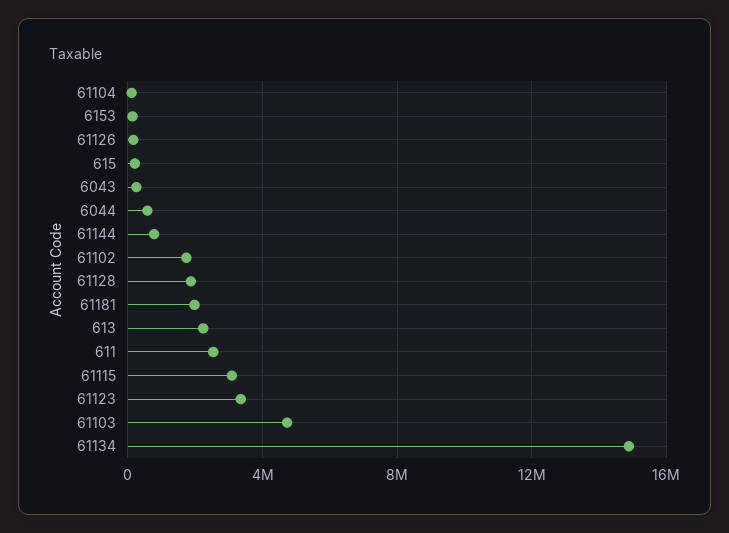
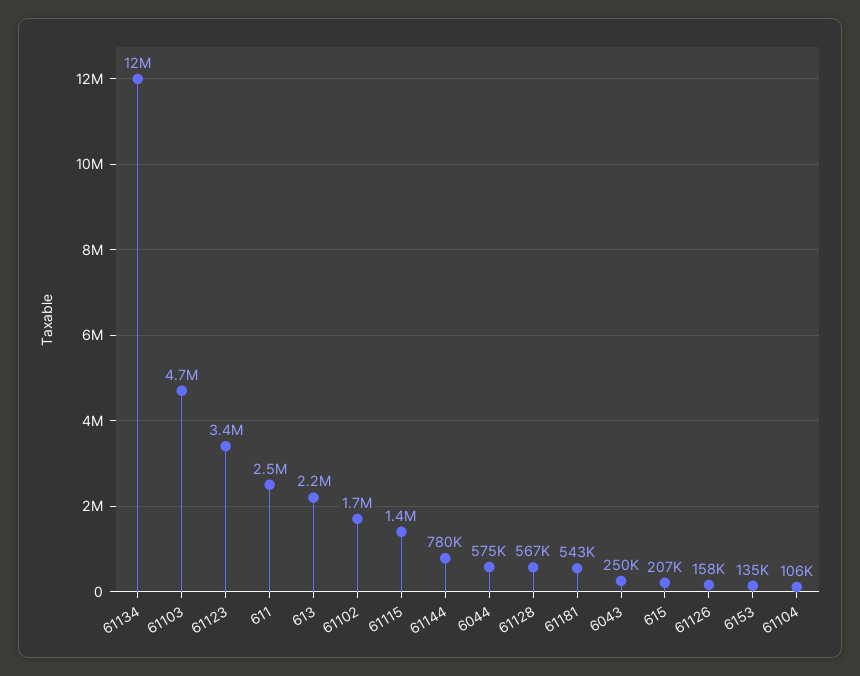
  {
    "61104": 106000,
    "6153": 135000,
    "61126": 158000,
    "615": 207000,
    "6043": 250000,
    "6044": 575000,
    "61144": 780000,
    "61102": 1700000,
-   "61128": 2000000,
+   "61128": 567000,
-   "61181": 2000000,
+   "61181": 543000,
    "613": 2200000,
    "611": 2500000,
-   "61115": 3000000,
+   "61115": 1400000,
    "61123": 3400000,
    "61103": 4700000,
-   "61134": 15000000
+   "61134": 12000000
  }

